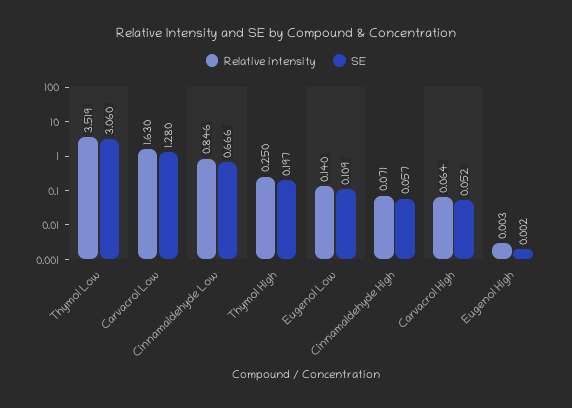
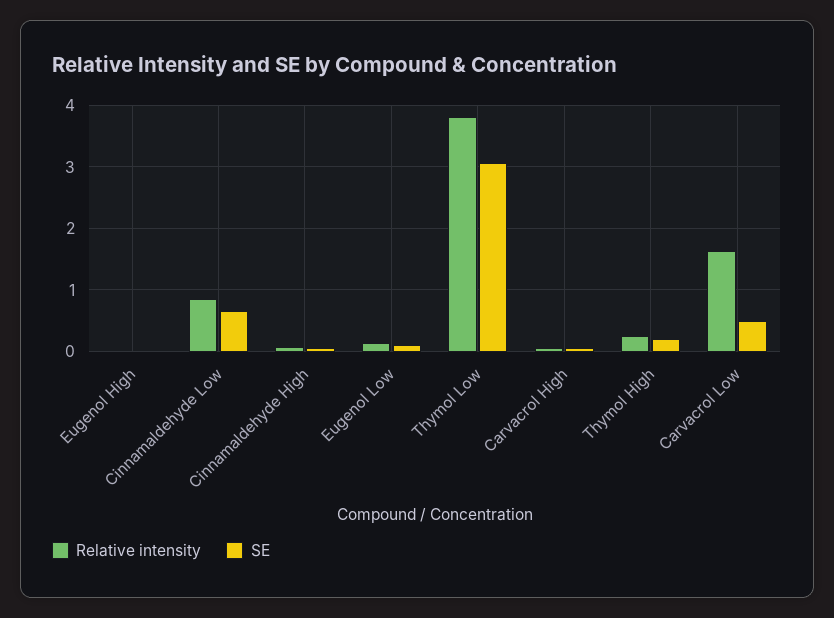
  {
    "Relative intensity": {
-     "Thymol Low": 3.519,
+     "Thymol Low": 3.8,
      "Carvacrol Low": 1.63,
      "Cinnamaldehyde Low": 0.846,
      "Thymol High": 0.25,
      "Eugenol Low": 0.14,
      "Cinnamaldehyde High": 0.071,
      "Carvacrol High": 0.064,
      "Eugenol High": 0.003
    },
    "SE": {
      "Thymol Low": 3.06,
-     "Carvacrol Low": 1.28,
+     "Carvacrol Low": 0.5,
      "Cinnamaldehyde Low": 0.666,
      "Thymol High": 0.197,
      "Eugenol Low": 0.109,
      "Cinnamaldehyde High": 0.057,
      "Carvacrol High": 0.052,
      "Eugenol High": 0.002
    }
  }

